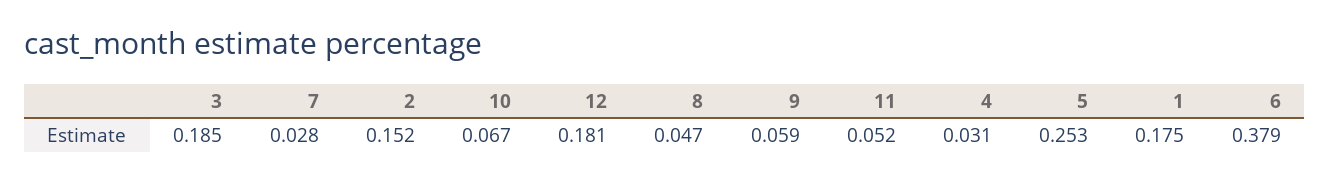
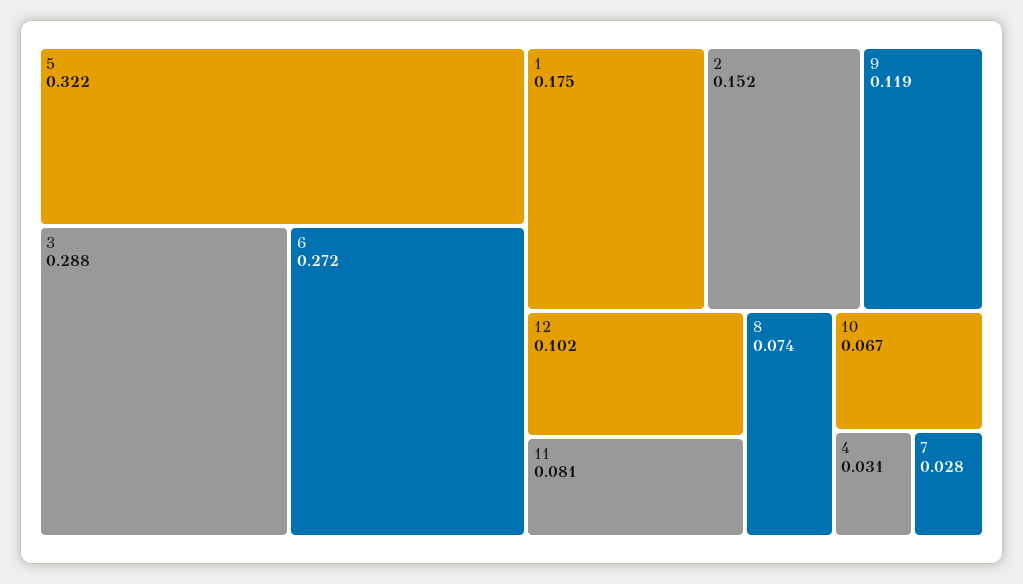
  {
-   "3": 0.185,
+   "3": 0.288,
    "7": 0.028,
    "2": 0.152,
    "10": 0.067,
-   "12": 0.181,
+   "12": 0.102,
-   "8": 0.047,
+   "8": 0.074,
-   "9": 0.059,
+   "9": 0.119,
-   "11": 0.052,
+   "11": 0.081,
    "4": 0.031,
-   "5": 0.253,
+   "5": 0.322,
    "1": 0.175,
-   "6": 0.379
+   "6": 0.272
  }

